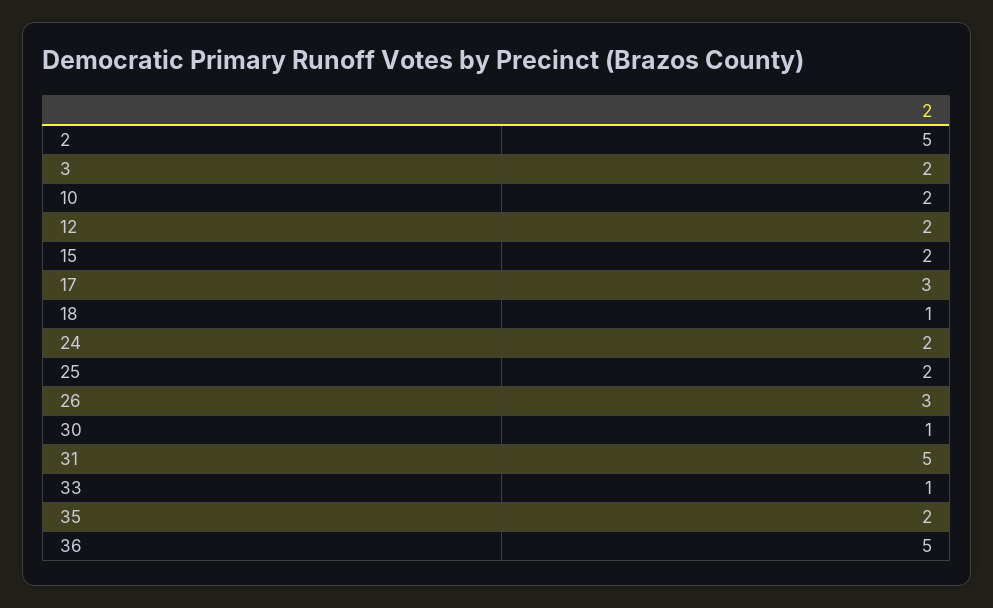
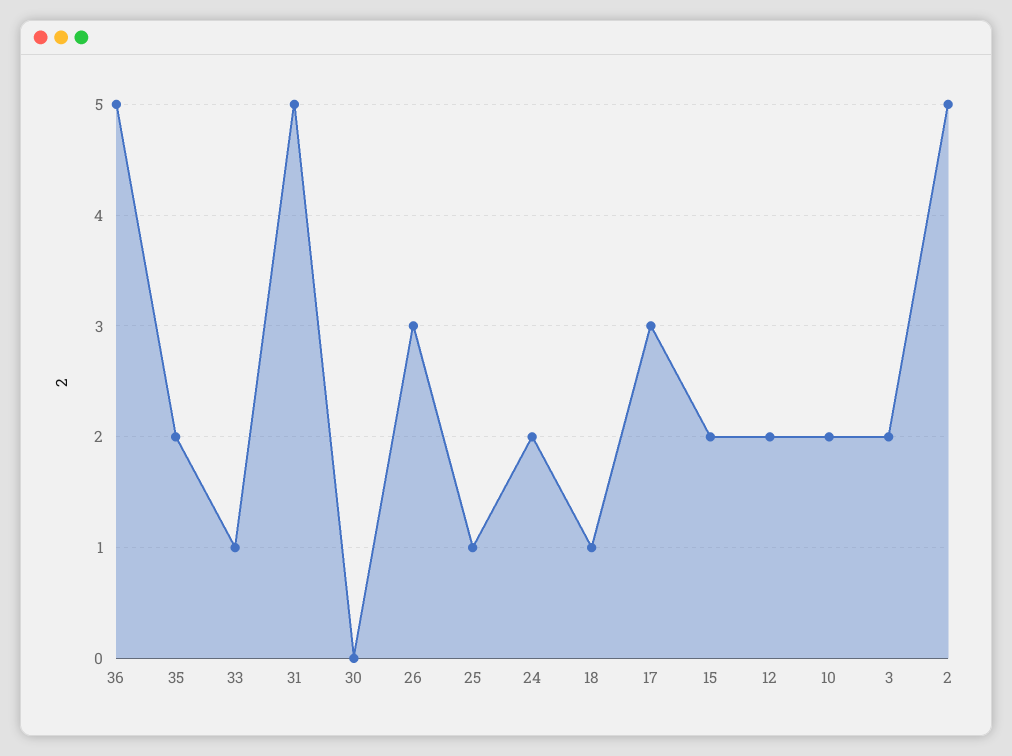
  {
    "2": 5,
    "3": 2,
    "10": 2,
    "12": 2,
    "15": 2,
    "17": 3,
    "18": 1,
    "24": 2,
-   "25": 2,
+   "25": 1,
    "26": 3,
-   "30": 1,
+   "30": 0,
    "31": 5,
    "33": 1,
    "35": 2,
    "36": 5
  }

